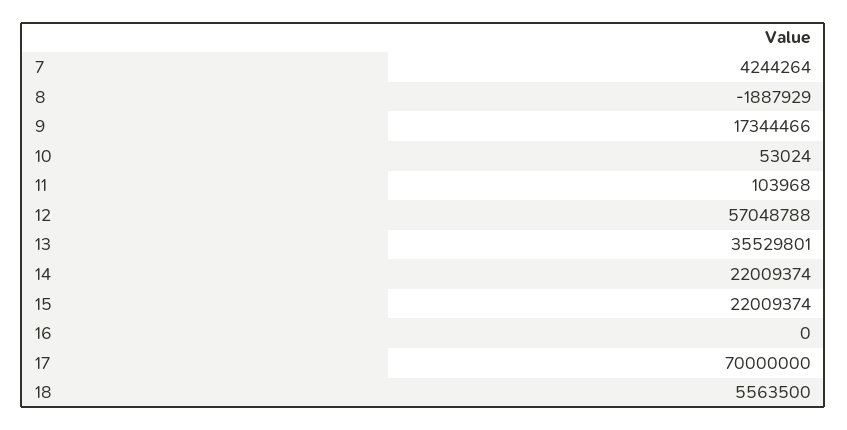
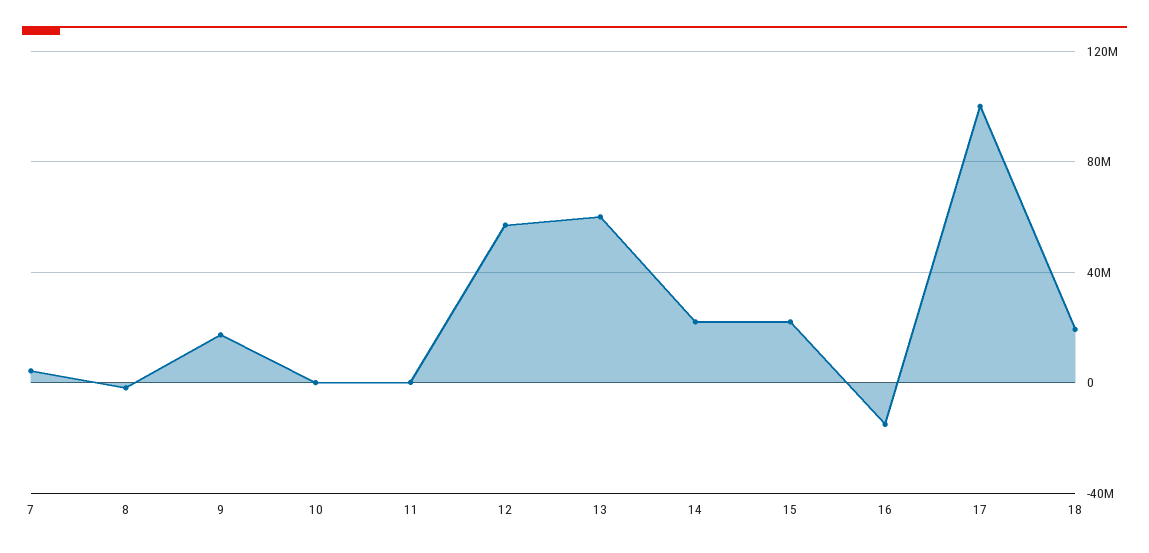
  {
    "7": 4244264,
    "8": -1887929,
    "9": 17344466,
    "10": 53024,
    "11": 103968,
    "12": 57048788,
-   "13": 35529801,
+   "13": 60000000,
    "14": 22009374,
    "15": 22009374,
-   "16": 0,
+   "16": -15000000,
-   "17": 70000000,
+   "17": 100000000,
-   "18": 5563500
+   "18": 20000000
  }

